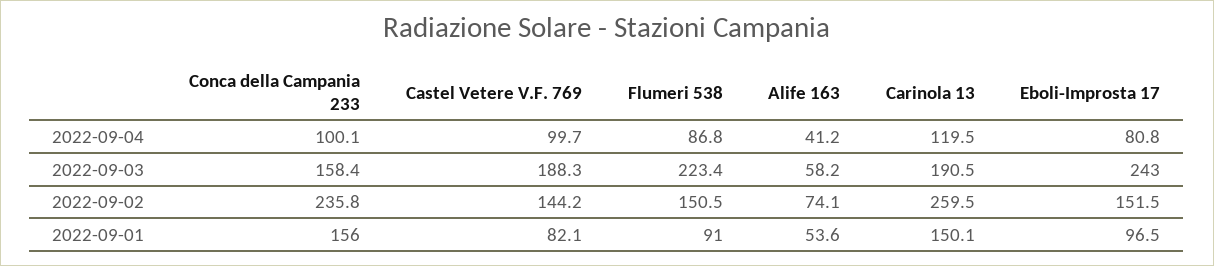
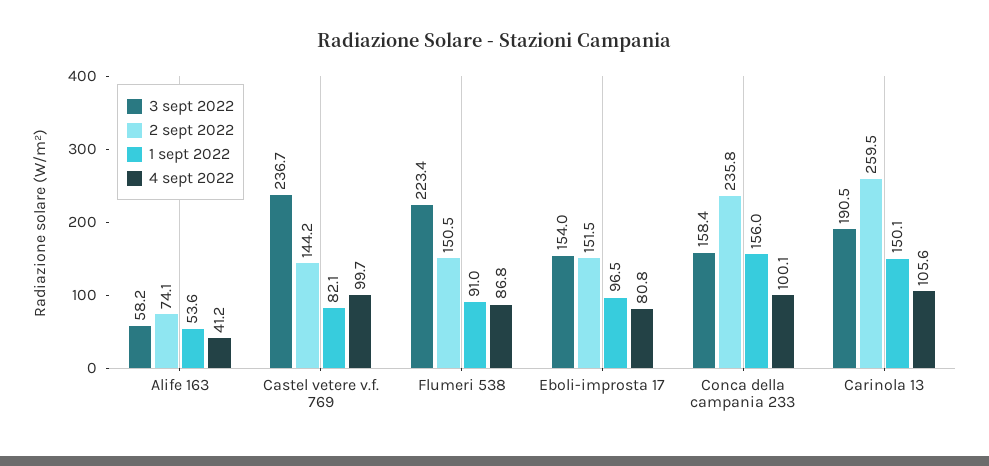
  {
    "2022-09-04": {
      "Conca della Campania 233": 100.1,
      "Castel Vetere V.F. 769": 99.7,
      "Flumeri 538": 86.8,
      "Alife 163": 41.2,
-     "Carinola 13": 119.5,
+     "Carinola 13": 105.6,
      "Eboli-Improsta 17": 80.8
    },
    "2022-09-03": {
      "Conca della Campania 233": 158.4,
-     "Castel Vetere V.F. 769": 188.3,
+     "Castel Vetere V.F. 769": 236.7,
      "Flumeri 538": 223.4,
      "Alife 163": 58.2,
      "Carinola 13": 190.5,
-     "Eboli-Improsta 17": 243
+     "Eboli-Improsta 17": 154
    },
    "2022-09-02": {
      "Conca della Campania 233": 235.8,
      "Castel Vetere V.F. 769": 144.2,
      "Flumeri 538": 150.5,
      "Alife 163": 74.1,
      "Carinola 13": 259.5,
      "Eboli-Improsta 17": 151.5
    },
    "2022-09-01": {
      "Conca della Campania 233": 156,
      "Castel Vetere V.F. 769": 82.1,
      "Flumeri 538": 91,
      "Alife 163": 53.6,
      "Carinola 13": 150.1,
      "Eboli-Improsta 17": 96.5
    }
  }

